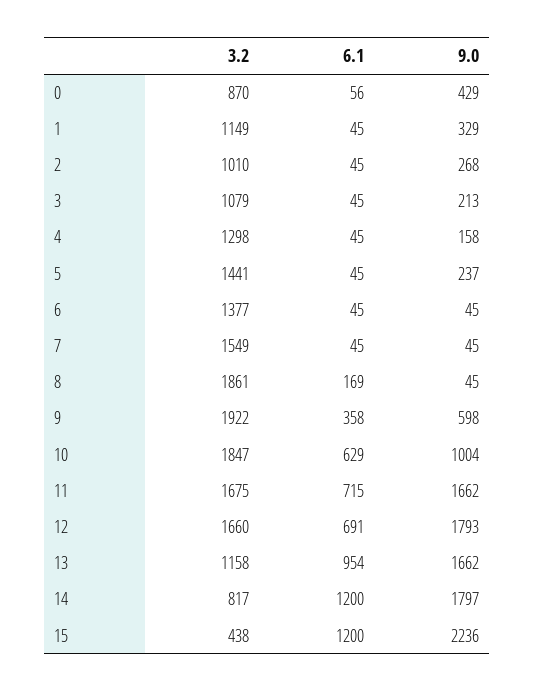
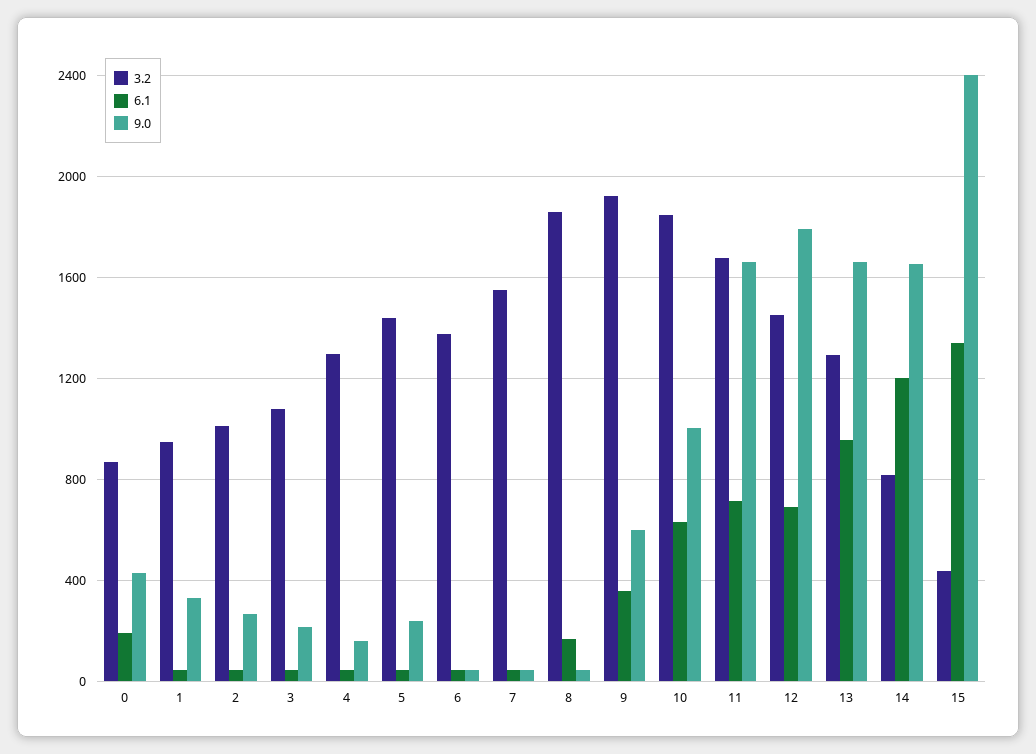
  {
    "3.2": {
      "0": 870,
-     "1": 1149,
+     "1": 950,
      "2": 1010,
      "3": 1079,
      "4": 1298,
      "5": 1441,
      "6": 1377,
      "7": 1549,
      "8": 1861,
      "9": 1922,
      "10": 1847,
      "11": 1675,
-     "12": 1660,
+     "12": 1450,
-     "13": 1158,
+     "13": 1300,
      "14": 817,
      "15": 438
    },
    "6.1": {
-     "0": 56,
+     "0": 200,
      "1": 45,
      "2": 45,
      "3": 45,
      "4": 45,
      "5": 45,
      "6": 45,
      "7": 45,
      "8": 169,
      "9": 358,
      "10": 629,
      "11": 715,
      "12": 691,
      "13": 954,
      "14": 1200,
-     "15": 1200
+     "15": 1350
    },
    "9.0": {
      "0": 429,
      "1": 329,
      "2": 268,
      "3": 213,
      "4": 158,
      "5": 237,
      "6": 45,
      "7": 45,
      "8": 45,
      "9": 598,
      "10": 1004,
      "11": 1662,
      "12": 1793,
      "13": 1662,
-     "14": 1797,
+     "14": 1650,
-     "15": 2236
+     "15": 2400
    }
  }

